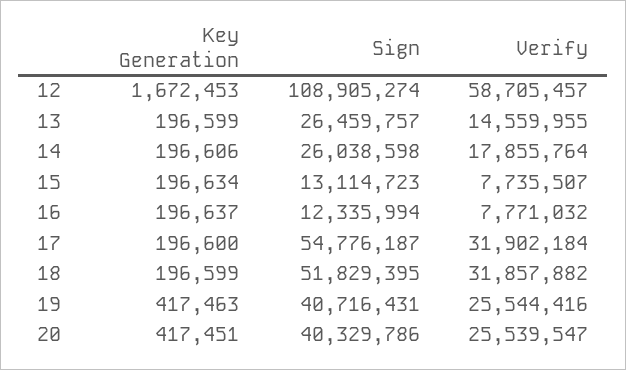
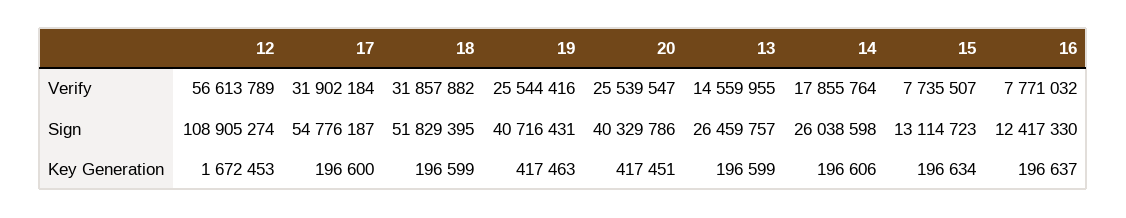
  {
    "Key Generation": {
      "12": 1672453,
      "13": 196599,
      "14": 196606,
      "15": 196634,
      "16": 196637,
      "17": 196600,
      "18": 196599,
      "19": 417463,
      "20": 417451
    },
    "Sign": {
      "12": 108905274,
      "13": 26459757,
      "14": 26038598,
      "15": 13114723,
-     "16": 12335994,
+     "16": 12417330,
      "17": 54776187,
      "18": 51829395,
      "19": 40716431,
      "20": 40329786
    },
    "Verify": {
-     "12": 58705457,
+     "12": 56613789,
      "13": 14559955,
      "14": 17855764,
      "15": 7735507,
      "16": 7771032,
      "17": 31902184,
      "18": 31857882,
      "19": 25544416,
      "20": 25539547
    }
  }

